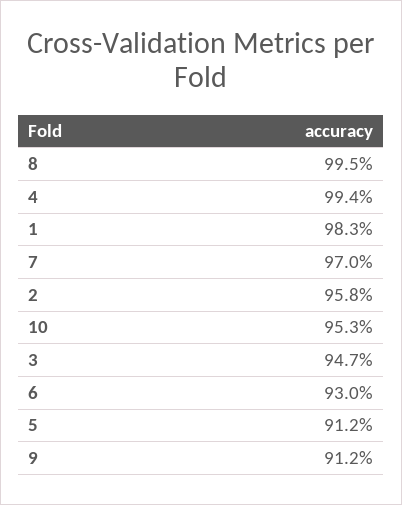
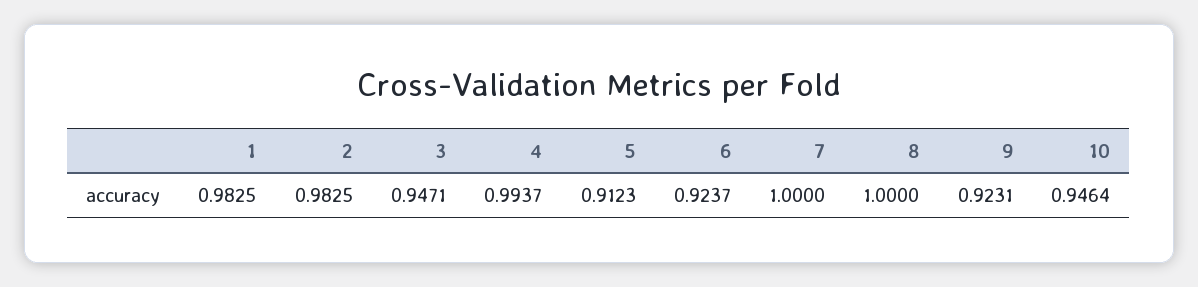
  {
-   "8": 0.995,
+   "8": 1,
    "4": 0.9937,
    "1": 0.9825,
-   "7": 0.97,
+   "7": 1,
-   "2": 0.958,
+   "2": 0.9825,
-   "10": 0.953,
+   "10": 0.9464,
    "3": 0.9471,
-   "6": 0.93,
+   "6": 0.9237,
    "5": 0.9123,
-   "9": 0.912
+   "9": 0.9231
  }

